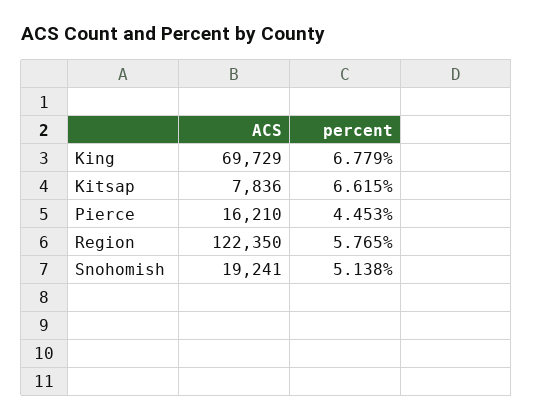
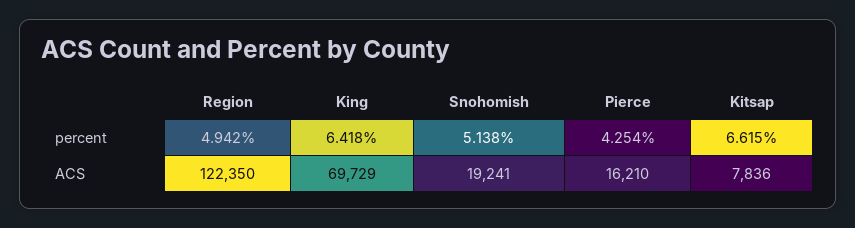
  {
    "ACS": {
      "King": 69729,
      "Kitsap": 7836,
      "Pierce": 16210,
      "Region": 122350,
      "Snohomish": 19241
    },
    "percent": {
-     "King": 6.779,
+     "King": 6.418,
      "Kitsap": 6.615,
-     "Pierce": 4.453,
+     "Pierce": 4.254,
-     "Region": 5.765,
+     "Region": 4.942,
      "Snohomish": 5.138
    }
  }

